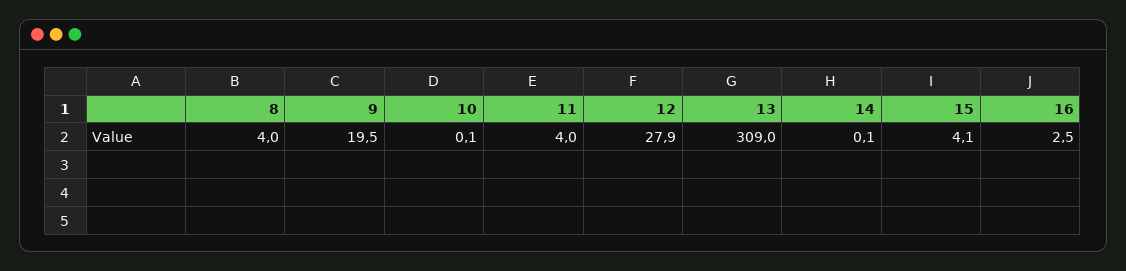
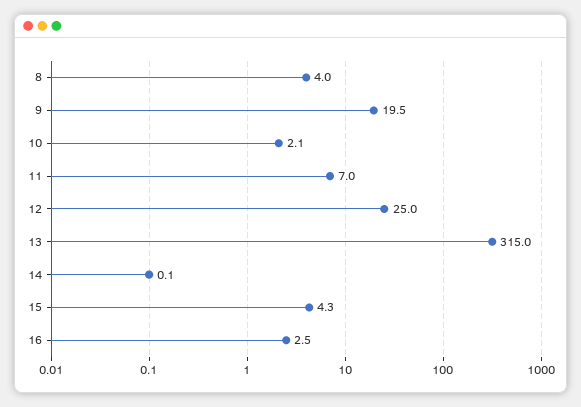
  {
    "8": 4,
    "9": 19.5,
-   "10": 0.1,
+   "10": 2.1,
-   "11": 4,
+   "11": 7,
-   "12": 27.9,
+   "12": 25,
-   "13": 309,
+   "13": 315,
    "14": 0.1,
-   "15": 4.1,
+   "15": 4.3,
    "16": 2.5
  }

